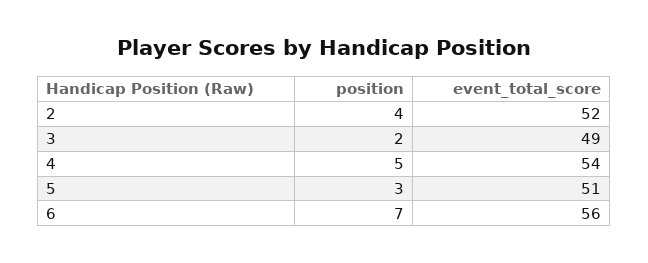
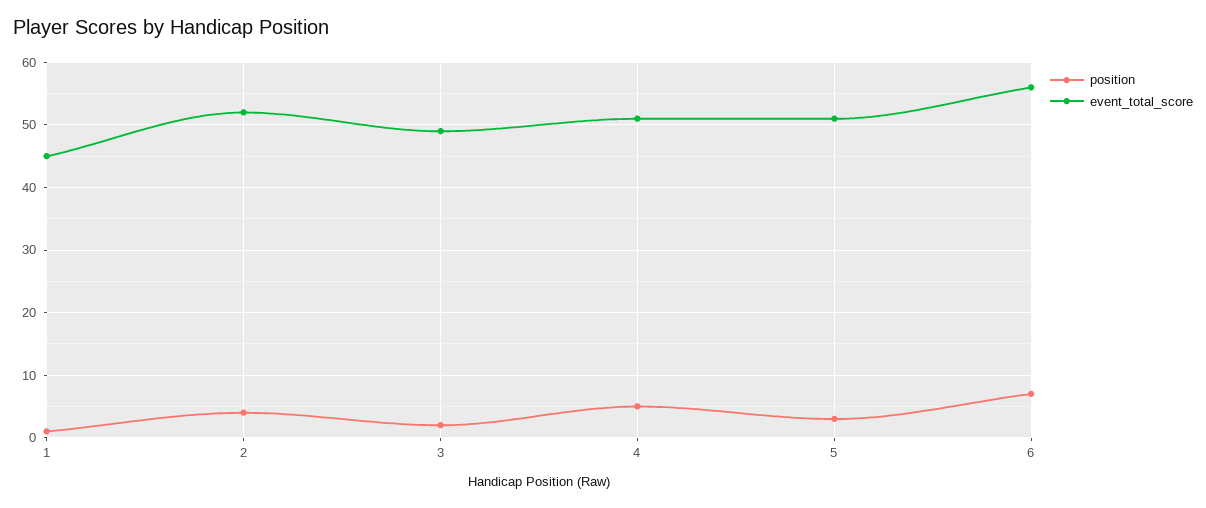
  {
    "position": {
      "2": 4,
      "3": 2,
      "4": 5,
      "5": 3,
-     "6": 7
+     "6": 7,
+     "1": 1
    },
    "event_total_score": {
      "2": 52,
      "3": 49,
-     "4": 54,
+     "4": 51,
      "5": 51,
-     "6": 56
+     "6": 56,
+     "1": 45
    }
  }

